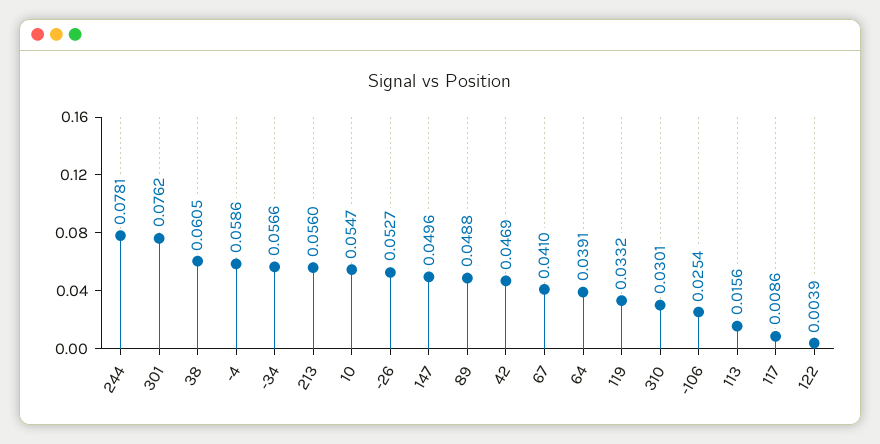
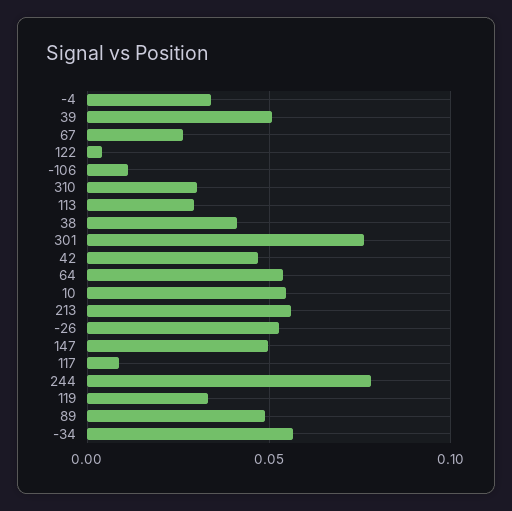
  {
    "244": 0.0781,
    "301": 0.0762,
-   "38": 0.0605,
+   "38": 0.04,
-   "-4": 0.0586,
+   "-4": 0.035,
    "-34": 0.0566,
    "213": 0.056,
    "10": 0.0547,
    "-26": 0.0527,
    "147": 0.0496,
    "89": 0.0488,
    "42": 0.0469,
-   "67": 0.041,
+   "67": 0.025,
-   "64": 0.0391,
+   "64": 0.055,
    "119": 0.0332,
    "310": 0.0301,
-   "-106": 0.0254,
+   "-106": 0.01,
-   "113": 0.0156,
+   "113": 0.03,
    "117": 0.0086,
-   "122": 0.0039
+   "122": 0.0039,
+   "39": 0.05
  }

